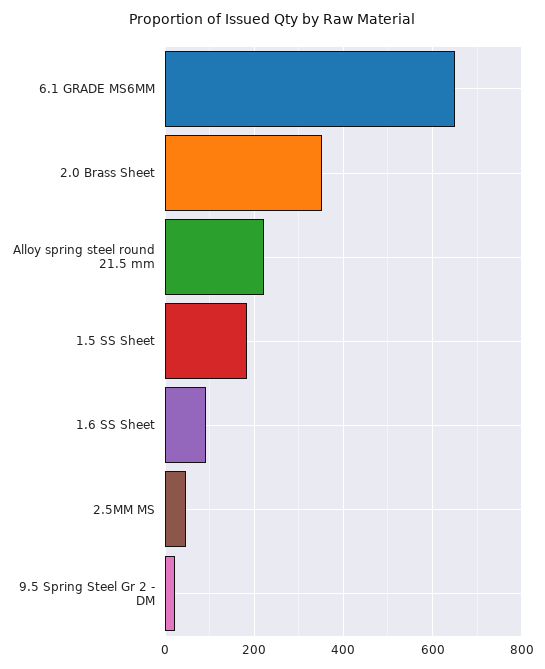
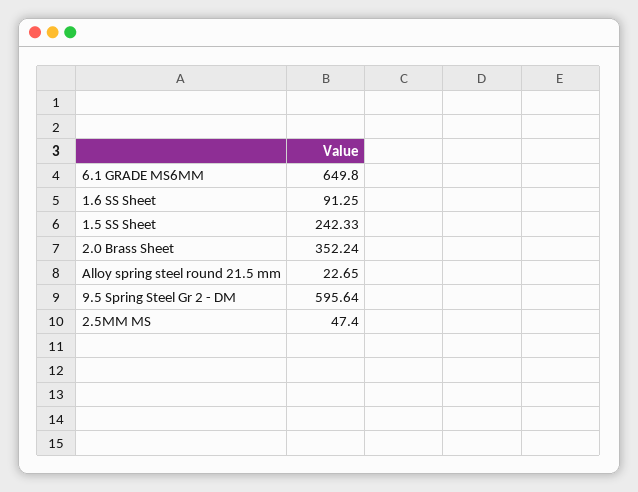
  {
    "6.1 GRADE MS6MM": 649.8,
    "2.0 Brass Sheet": 352.24,
-   "Alloy spring steel round 21.5 mm": 220,
+   "Alloy spring steel round 21.5 mm": 22.65,
-   "1.5 SS Sheet": 180,
+   "1.5 SS Sheet": 242.33,
    "1.6 SS Sheet": 91.25,
    "2.5MM MS": 47.4,
-   "9.5 Spring Steel Gr 2 - DM": 20
+   "9.5 Spring Steel Gr 2 - DM": 595.64
  }

